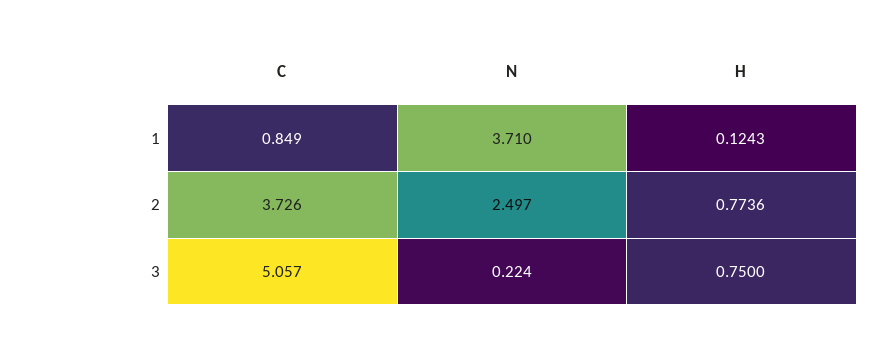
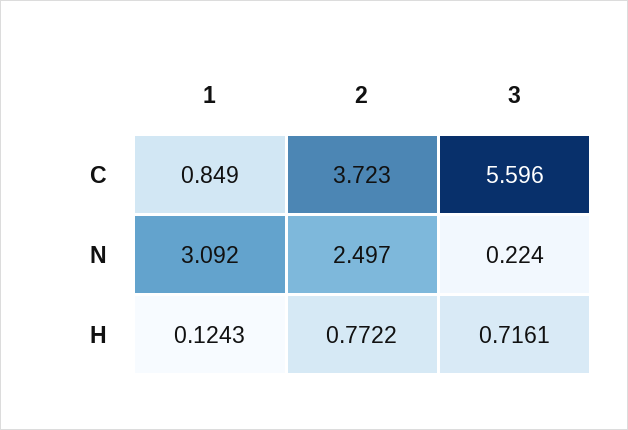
  {
    "C": {
      "1": 0.849,
-     "2": 3.726,
+     "2": 3.723,
-     "3": 5.057
+     "3": 5.596
    },
    "N": {
-     "1": 3.71,
+     "1": 3.092,
      "2": 2.497,
      "3": 0.224
    },
    "H": {
      "1": 0.1243,
-     "2": 0.7736,
+     "2": 0.7722,
-     "3": 0.75
+     "3": 0.7161
    }
  }

